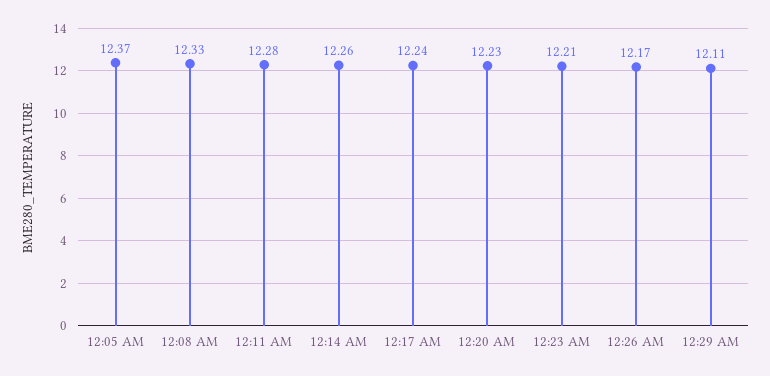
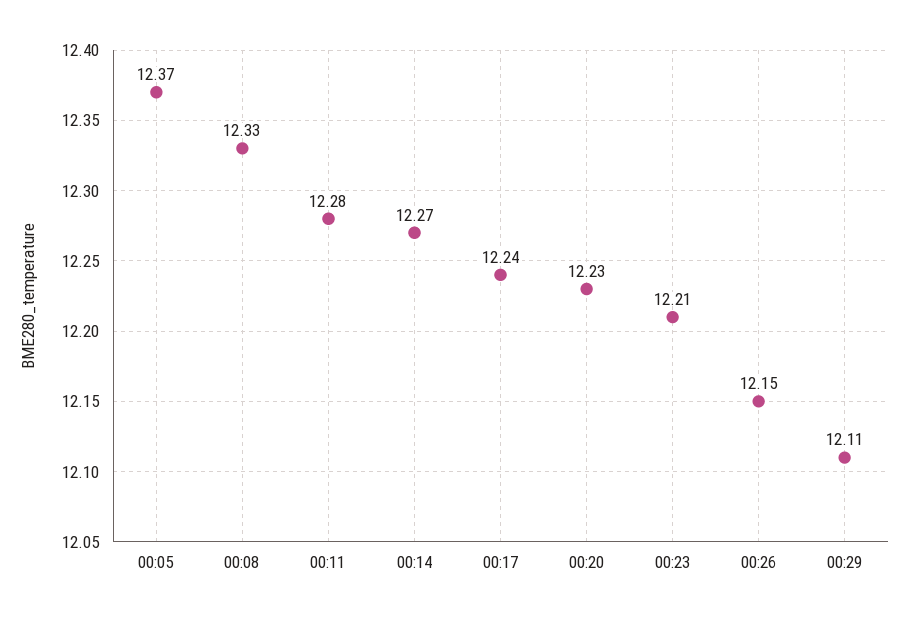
  {
    "12:05 AM": 12.37,
    "12:08 AM": 12.33,
    "12:11 AM": 12.28,
-   "12:14 AM": 12.26,
+   "12:14 AM": 12.27,
    "12:17 AM": 12.24,
    "12:20 AM": 12.23,
    "12:23 AM": 12.21,
-   "12:26 AM": 12.17,
+   "12:26 AM": 12.15,
    "12:29 AM": 12.11
  }

